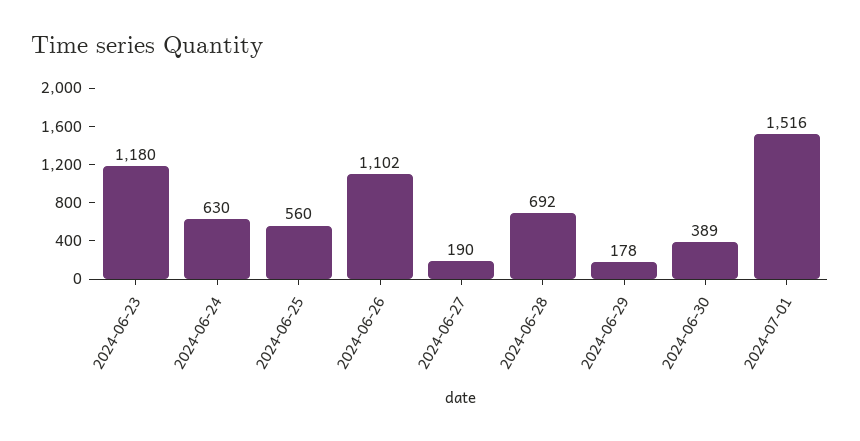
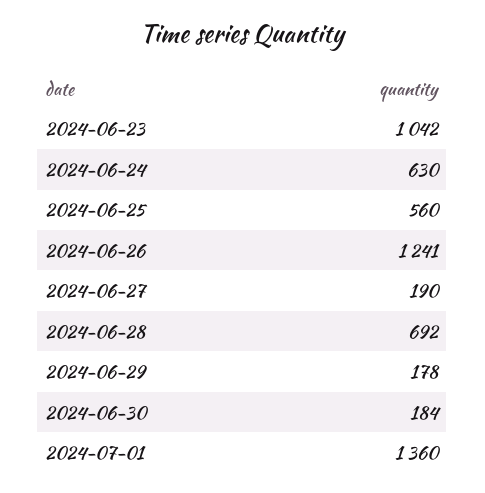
  {
-   "2024-06-23": 1180,
+   "2024-06-23": 1042,
    "2024-06-24": 630,
    "2024-06-25": 560,
-   "2024-06-26": 1102,
+   "2024-06-26": 1241,
    "2024-06-27": 190,
    "2024-06-28": 692,
    "2024-06-29": 178,
-   "2024-06-30": 389,
+   "2024-06-30": 184,
-   "2024-07-01": 1516
+   "2024-07-01": 1360
  }

